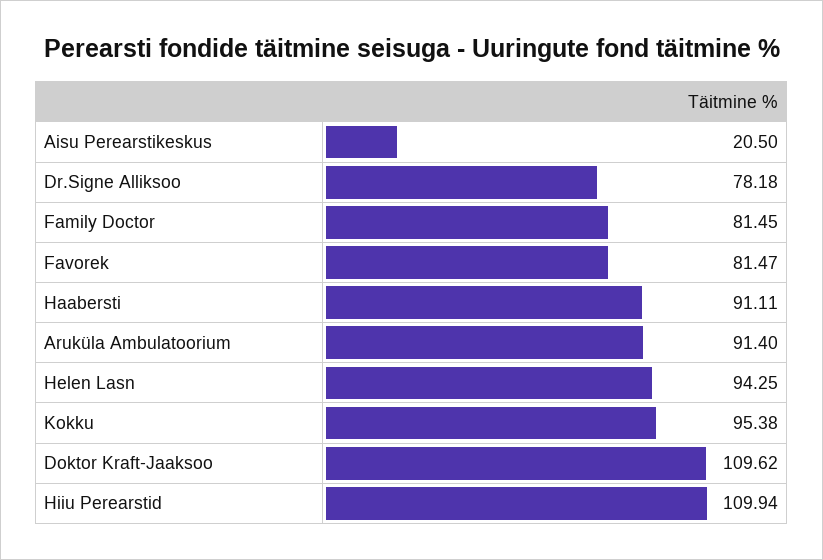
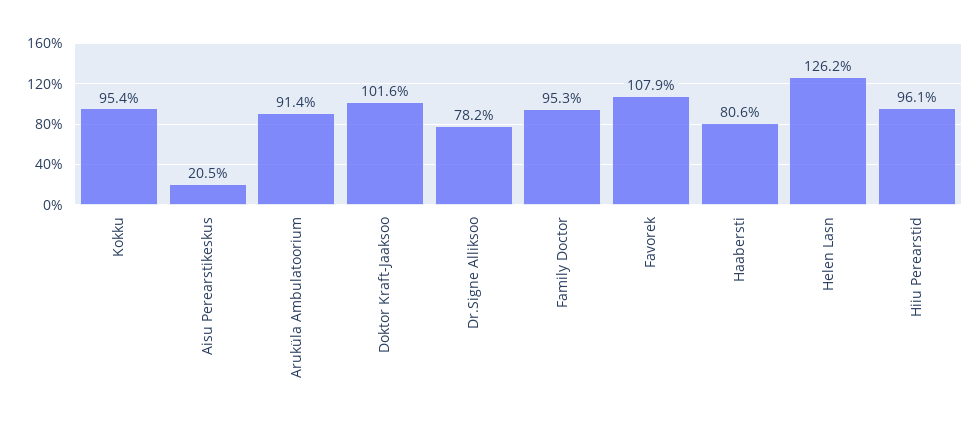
  {
    "Aisu Perearstikeskus": 20.5,
    "Dr.Signe Alliksoo": 78.18,
-   "Family Doctor": 81.45,
+   "Family Doctor": 95.3,
-   "Favorek": 81.47,
+   "Favorek": 107.9,
-   "Haabersti": 91.11,
+   "Haabersti": 80.6,
    "Aruküla Ambulatoorium": 91.4,
-   "Helen Lasn": 94.25,
+   "Helen Lasn": 126.2,
    "Kokku": 95.38,
-   "Doktor Kraft-Jaaksoo": 109.62,
+   "Doktor Kraft-Jaaksoo": 101.6,
-   "Hiiu Perearstid": 109.94
+   "Hiiu Perearstid": 96.1
  }

